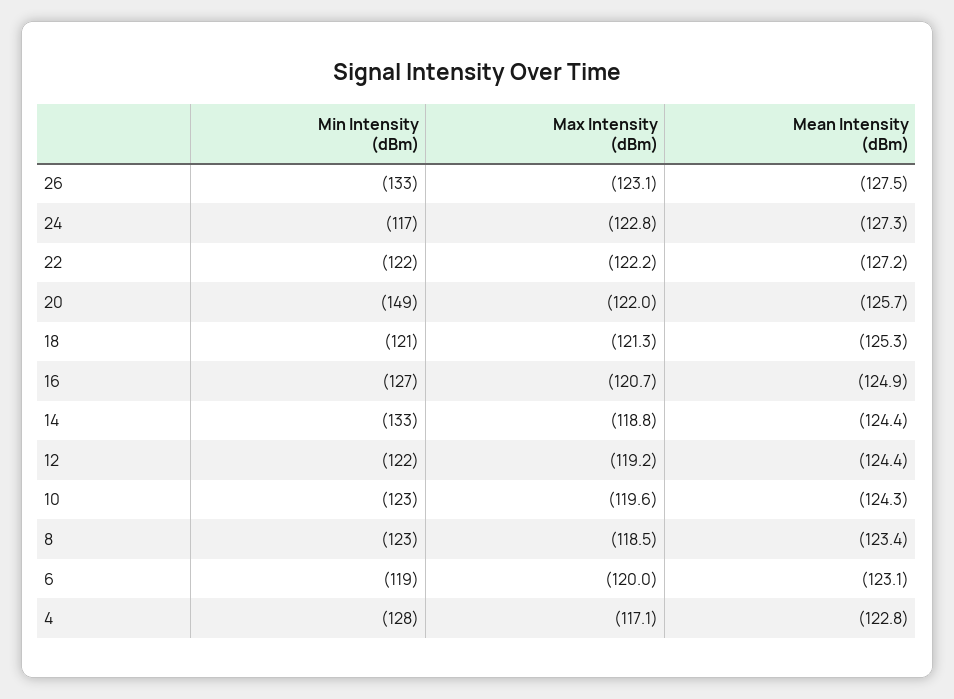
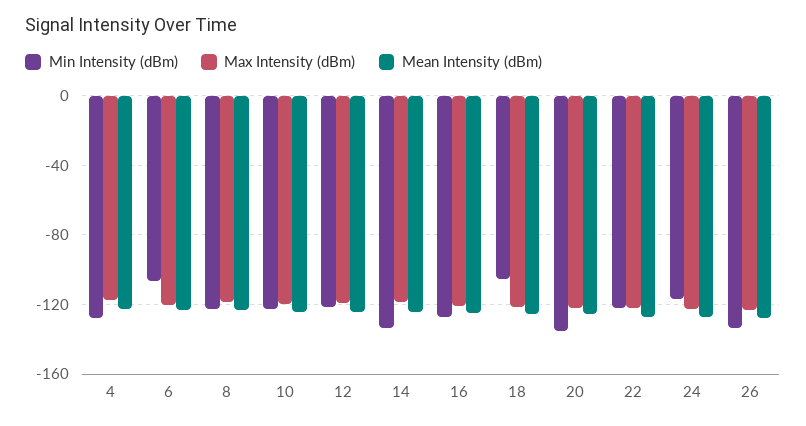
  {
    "Min Intensity (dBm)": {
      "26": -133,
      "24": -117,
      "22": -122,
-     "20": -149,
+     "20": -135,
-     "18": -121,
+     "18": -105,
      "16": -127,
      "14": -133,
      "12": -122,
      "10": -123,
      "8": -123,
-     "6": -119,
+     "6": -105,
      "4": -128
    },
    "Max Intensity (dBm)": {
      "26": -123.1,
      "24": -122.8,
      "22": -122.2,
      "20": -122,
      "18": -121.3,
      "16": -120.7,
      "14": -118.8,
      "12": -119.2,
      "10": -119.6,
      "8": -118.5,
      "6": -120,
      "4": -117.1
    },
    "Mean Intensity (dBm)": {
      "26": -127.5,
      "24": -127.3,
      "22": -127.2,
      "20": -125.7,
      "18": -125.3,
      "16": -124.9,
      "14": -124.4,
      "12": -124.4,
      "10": -124.3,
      "8": -123.4,
      "6": -123.1,
      "4": -122.8
    }
  }

